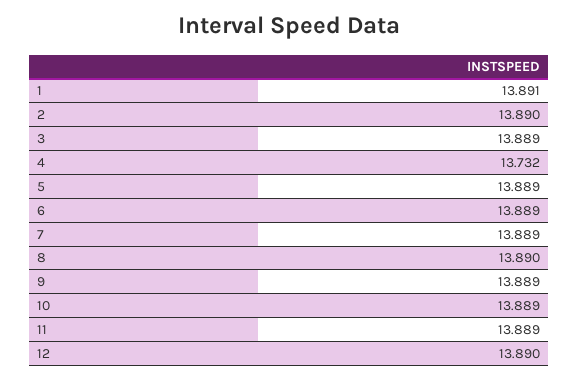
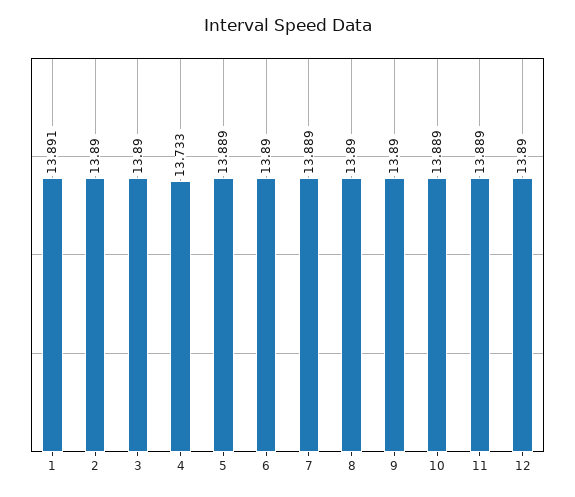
  {
    "1": 13.891,
    "2": 13.89,
-   "3": 13.889,
+   "3": 13.89,
-   "4": 13.732,
+   "4": 13.733,
    "5": 13.889,
-   "6": 13.889,
+   "6": 13.89,
    "7": 13.889,
    "8": 13.89,
-   "9": 13.889,
+   "9": 13.89,
    "10": 13.889,
    "11": 13.889,
    "12": 13.89
  }

